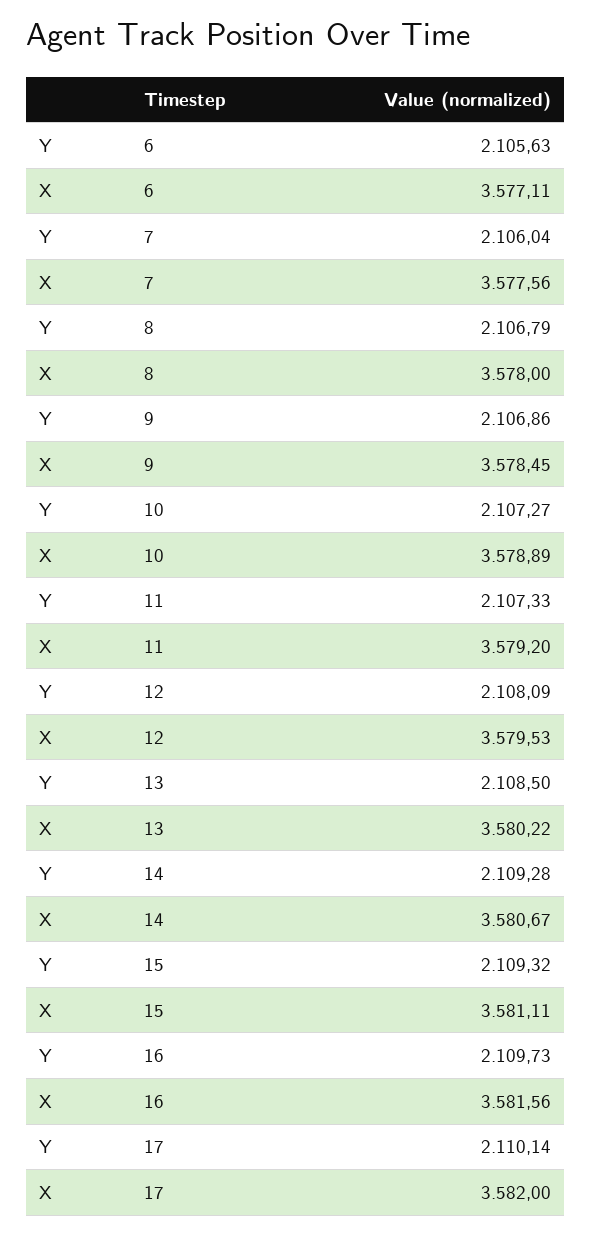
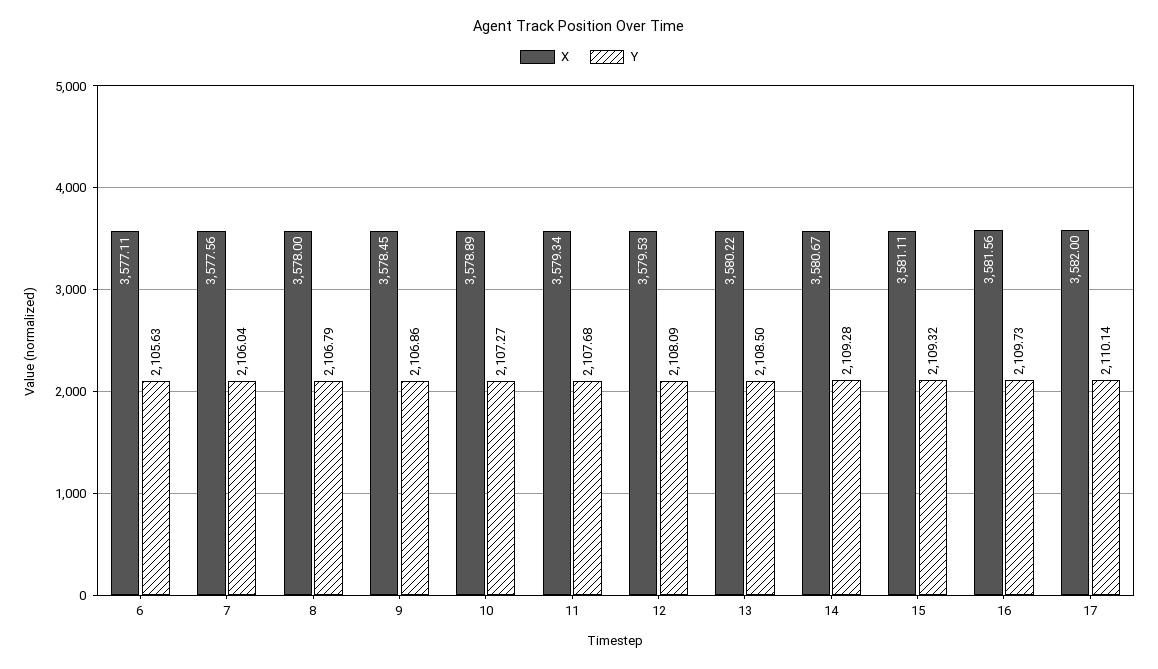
  {
    "Y": {
      "6": 2105.63,
      "7": 2106.04,
      "8": 2106.79,
      "9": 2106.86,
      "10": 2107.27,
-     "11": 2107.33,
+     "11": 2107.68,
      "12": 2108.09,
      "13": 2108.5,
      "14": 2109.28,
      "15": 2109.32,
      "16": 2109.73,
      "17": 2110.14
    },
    "X": {
      "6": 3577.11,
      "7": 3577.56,
      "8": 3578,
      "9": 3578.45,
      "10": 3578.89,
-     "11": 3579.2,
+     "11": 3579.34,
      "12": 3579.53,
      "13": 3580.22,
      "14": 3580.67,
      "15": 3581.11,
      "16": 3581.56,
      "17": 3582
    }
  }

